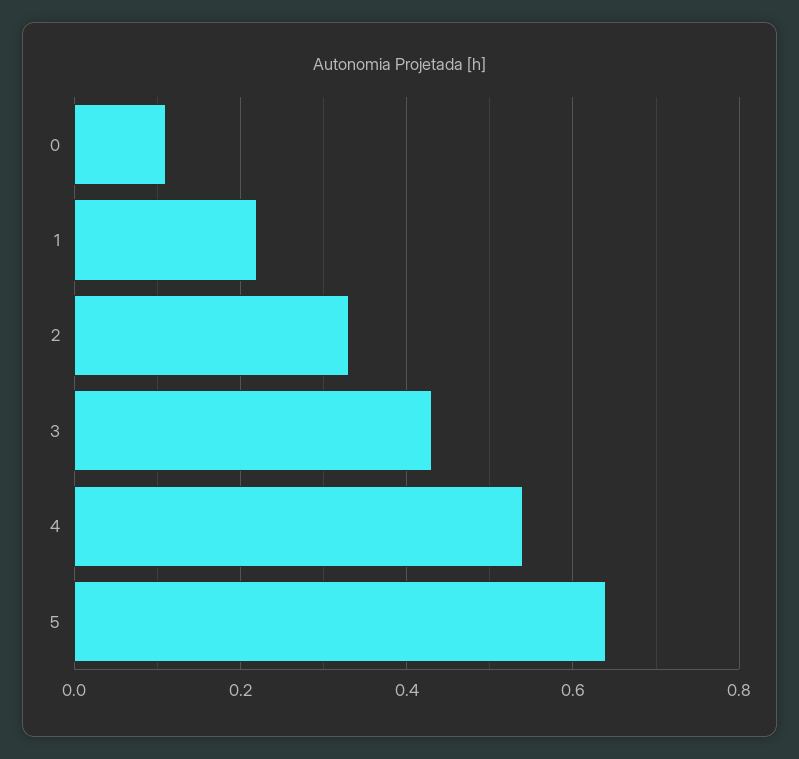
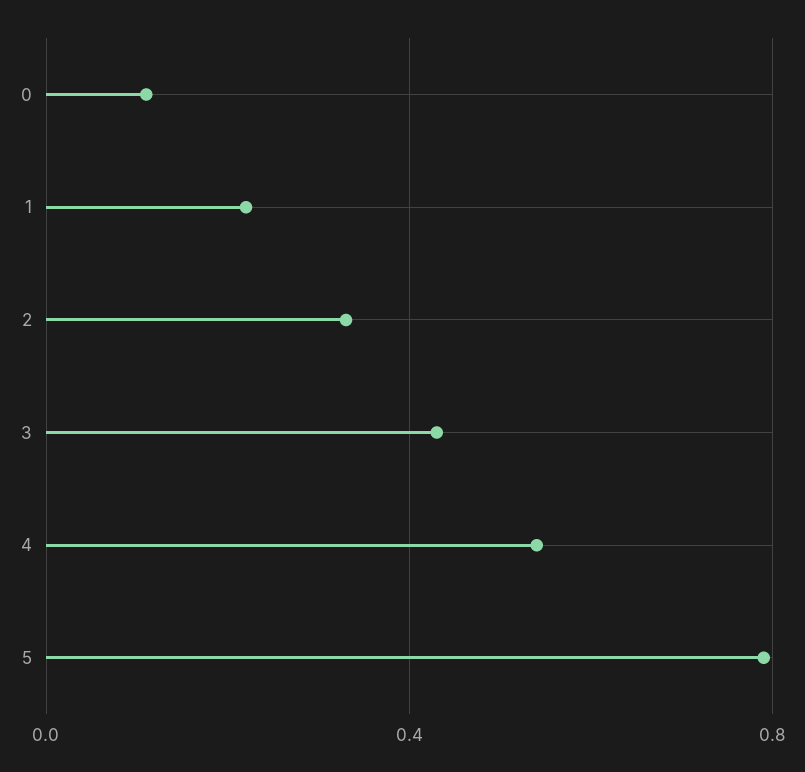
  {
    "0": 0.1,
    "1": 0.2,
    "2": 0.35,
    "3": 0.45,
    "4": 0.55,
-   "5": 0.65
+   "5": 0.8
  }

